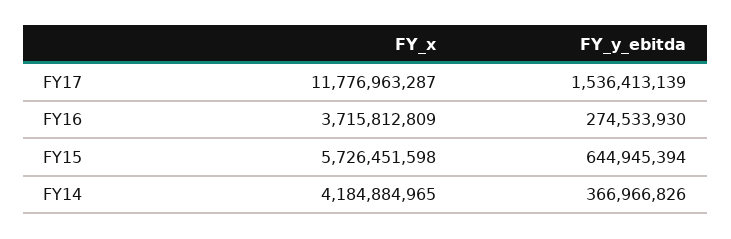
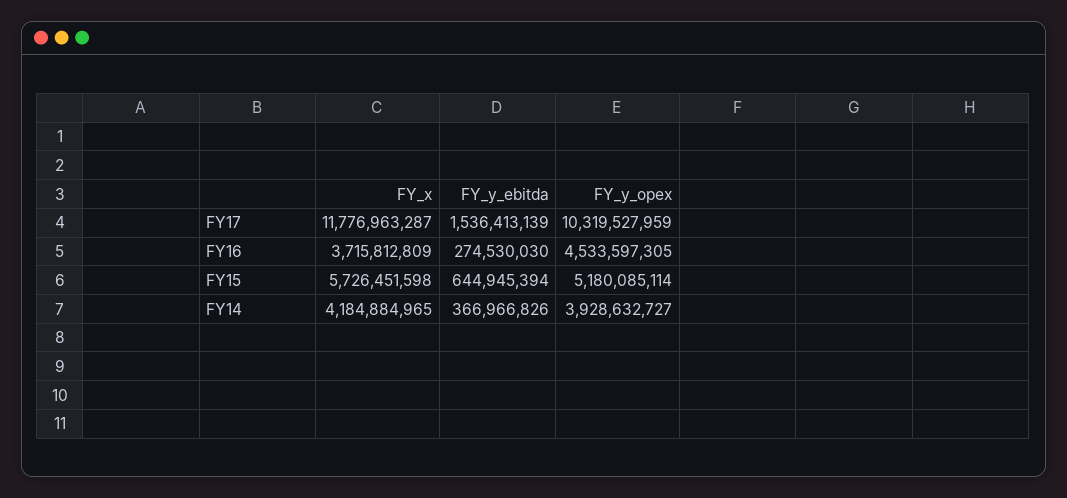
  {
    "FY_x": {
      "FY17": 11776963287,
      "FY16": 3715812809,
      "FY15": 5726451598,
      "FY14": 4184884965
    },
    "FY_y_ebitda": {
      "FY17": 1536413139,
-     "FY16": 274533930,
+     "FY16": 274530030,
      "FY15": 644945394,
      "FY14": 366966826
-   }
+   },
+   "FY_y_opex": {
+     "FY17": 10319527959,
+     "FY16": 4533597305,
+     "FY15": 5180085114,
+     "FY14": 3928632727
+   }
  }

